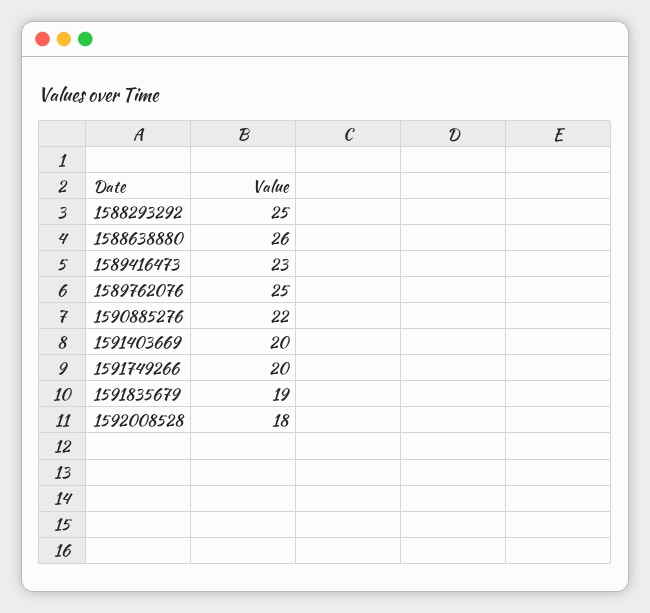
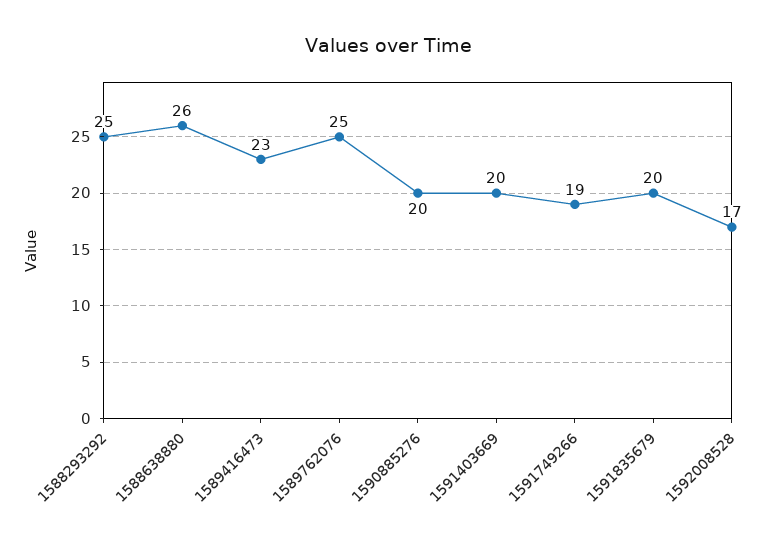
  {
    "1588293292": 25,
    "1588638880": 26,
    "1589416473": 23,
    "1589762076": 25,
-   "1590885276": 22,
+   "1590885276": 20,
    "1591403669": 20,
-   "1591749266": 20,
+   "1591749266": 19,
-   "1591835679": 19,
+   "1591835679": 20,
-   "1592008528": 18
+   "1592008528": 17
  }

